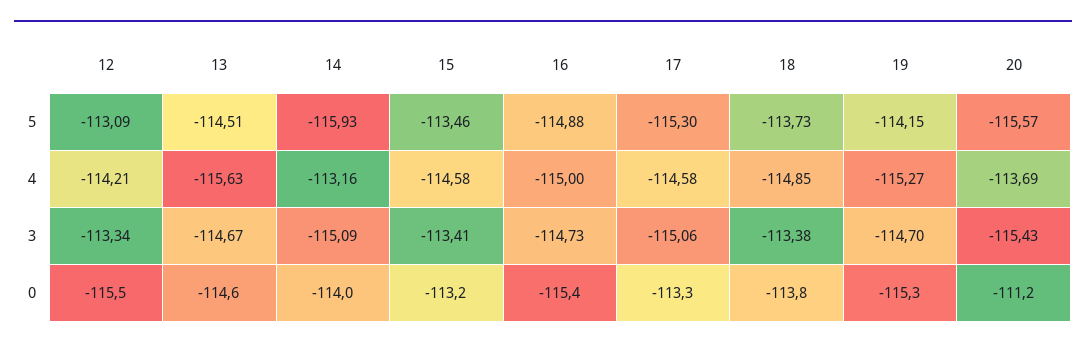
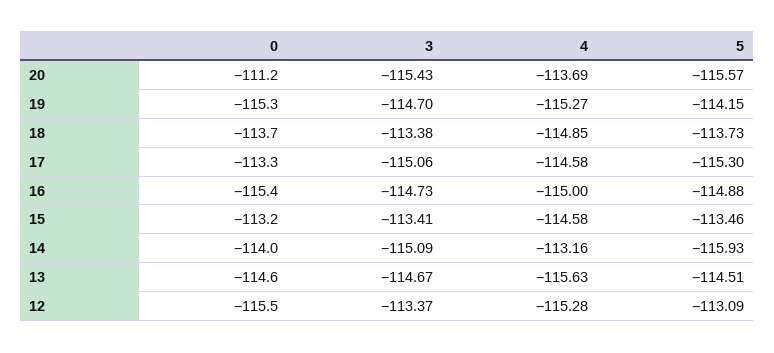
  {
    "12": {
      "5": -113.09,
-     "4": -114.21,
+     "4": -115.28,
-     "3": -113.34,
+     "3": -113.37,
      "0": -115.5
    },
    "13": {
      "5": -114.51,
      "4": -115.63,
      "3": -114.67,
      "0": -114.6
    },
    "14": {
      "5": -115.93,
      "4": -113.16,
      "3": -115.09,
      "0": -114
    },
    "15": {
      "5": -113.46,
      "4": -114.58,
      "3": -113.41,
      "0": -113.2
    },
    "16": {
      "5": -114.88,
      "4": -115,
      "3": -114.73,
      "0": -115.4
    },
    "17": {
      "5": -115.3,
      "4": -114.58,
      "3": -115.06,
      "0": -113.3
    },
    "18": {
      "5": -113.73,
      "4": -114.85,
      "3": -113.38,
-     "0": -113.8
+     "0": -113.7
    },
    "19": {
      "5": -114.15,
      "4": -115.27,
      "3": -114.7,
      "0": -115.3
    },
    "20": {
      "5": -115.57,
      "4": -113.69,
      "3": -115.43,
      "0": -111.2
    }
  }

